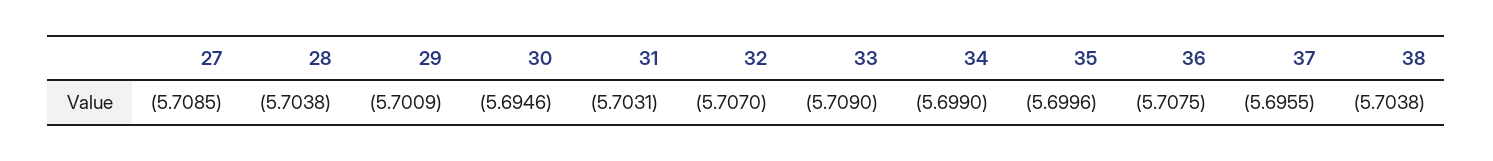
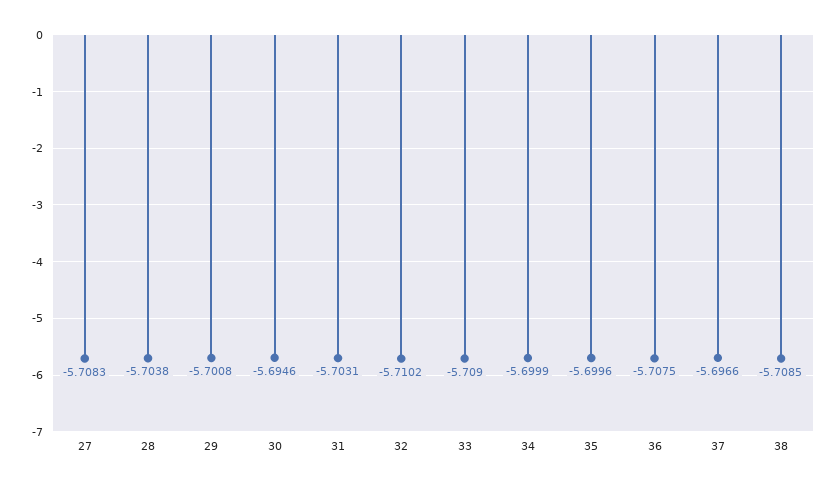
  {
-   "27": -5.7085,
+   "27": -5.7083,
    "28": -5.7038,
-   "29": -5.7009,
+   "29": -5.7008,
    "30": -5.6946,
    "31": -5.7031,
-   "32": -5.707,
+   "32": -5.7102,
    "33": -5.709,
-   "34": -5.699,
+   "34": -5.6999,
    "35": -5.6996,
    "36": -5.7075,
-   "37": -5.6955,
+   "37": -5.6966,
-   "38": -5.7038
+   "38": -5.7085
  }

